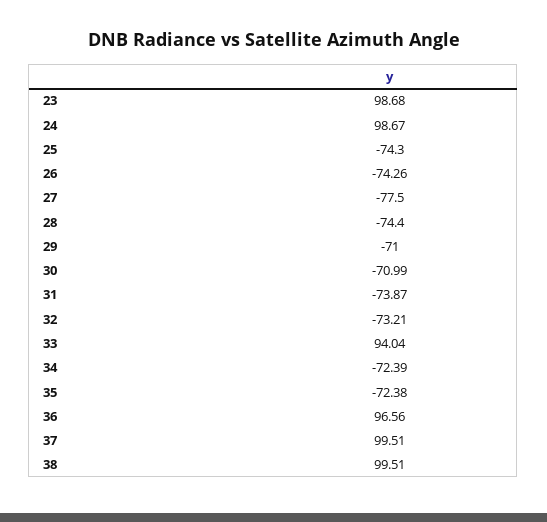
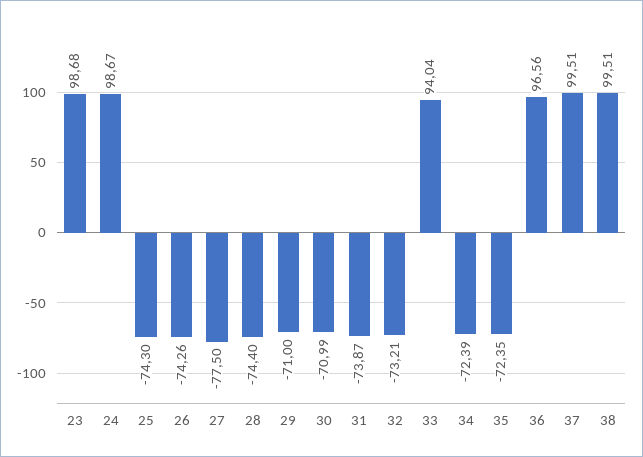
  {
    "23": 98.68,
    "24": 98.67,
    "25": -74.3,
    "26": -74.26,
    "27": -77.5,
    "28": -74.4,
    "29": -71,
    "30": -70.99,
    "31": -73.87,
    "32": -73.21,
    "33": 94.04,
    "34": -72.39,
-   "35": -72.38,
+   "35": -72.35,
    "36": 96.56,
    "37": 99.51,
    "38": 99.51
  }

